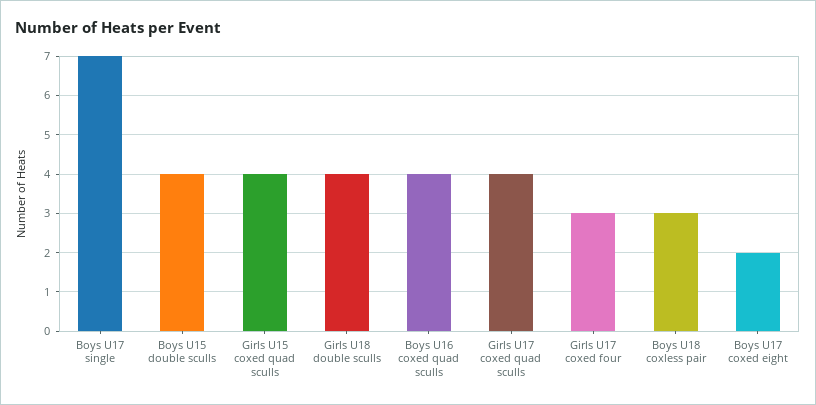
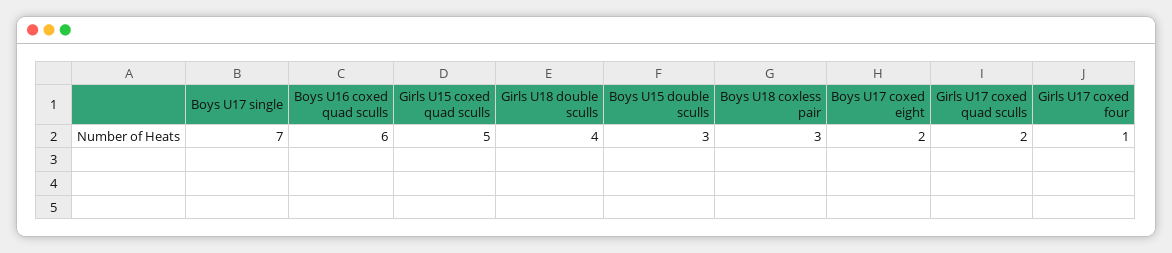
  {
    "Boys U17 single": 7,
-   "Boys U15 double sculls": 4,
+   "Boys U15 double sculls": 3,
-   "Girls U15 coxed quad sculls": 4,
+   "Girls U15 coxed quad sculls": 5,
    "Girls U18 double sculls": 4,
-   "Boys U16 coxed quad sculls": 4,
+   "Boys U16 coxed quad sculls": 6,
-   "Girls U17 coxed quad sculls": 4,
+   "Girls U17 coxed quad sculls": 2,
-   "Girls U17 coxed four": 3,
+   "Girls U17 coxed four": 1,
    "Boys U18 coxless pair": 3,
    "Boys U17 coxed eight": 2
  }

